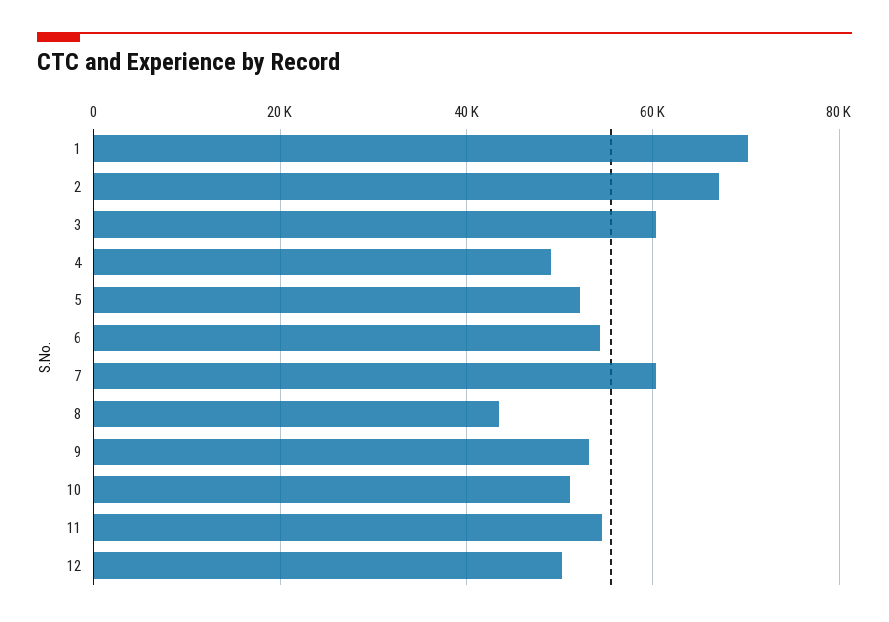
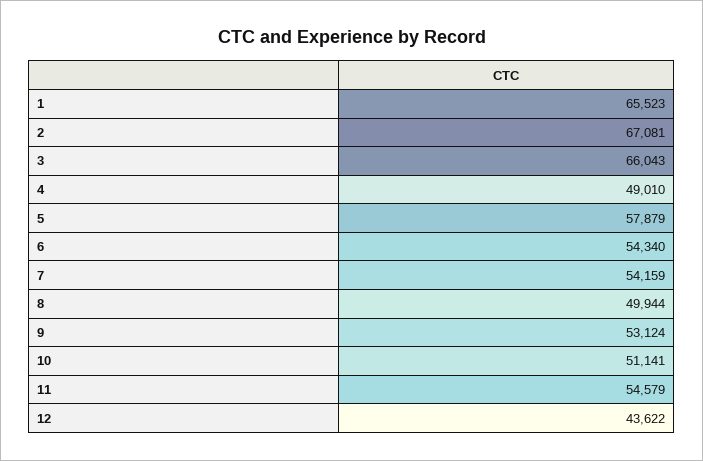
  {
-   "1": 70000,
+   "1": 65523,
    "2": 67081,
-   "3": 60000,
+   "3": 66043,
    "4": 49010,
-   "5": 52000,
+   "5": 57879,
    "6": 54340,
-   "7": 60000,
+   "7": 54159,
-   "8": 44000,
+   "8": 49944,
    "9": 53124,
    "10": 51141,
    "11": 54579,
-   "12": 50000
+   "12": 43622
  }

